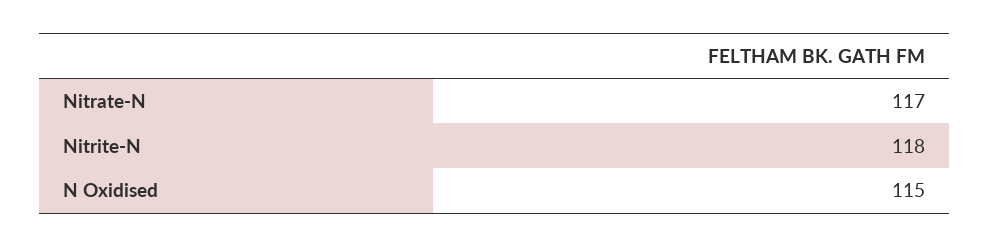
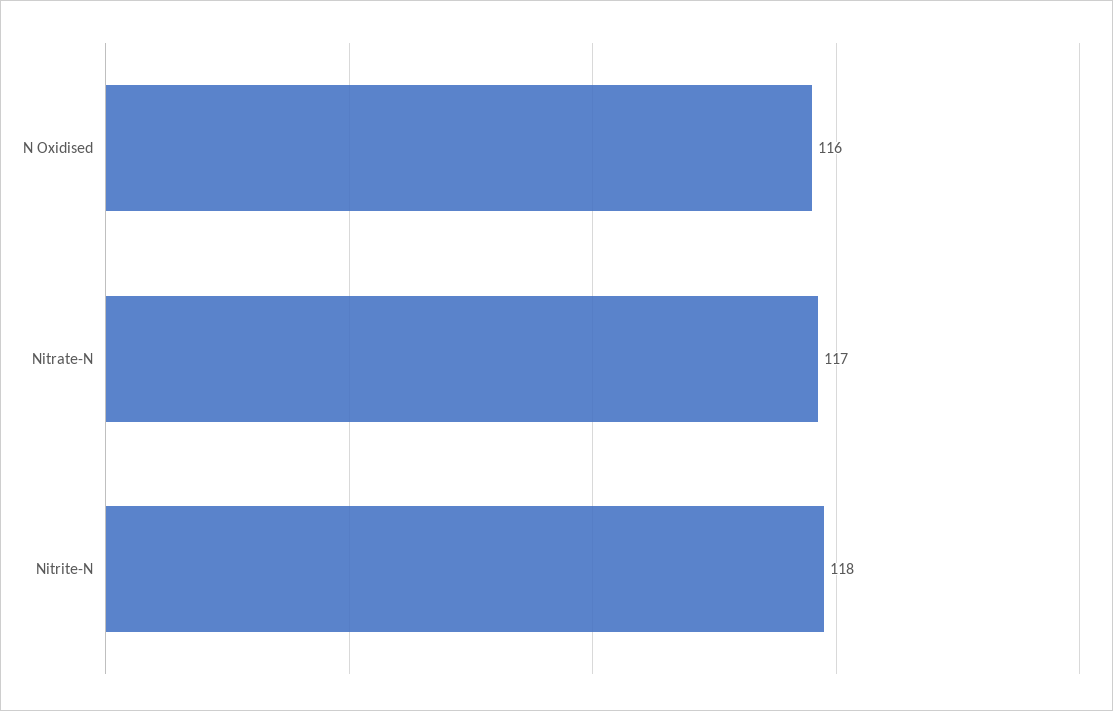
  {
    "Nitrate-N": 117,
    "Nitrite-N": 118,
-   "N Oxidised": 115
+   "N Oxidised": 116
  }

